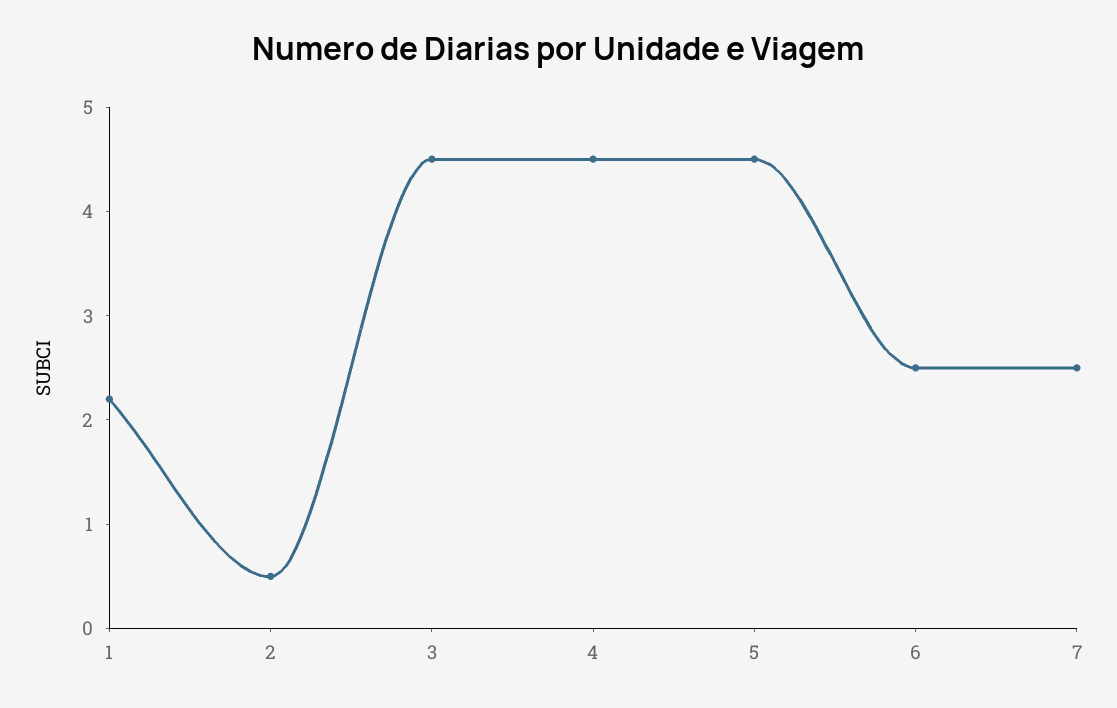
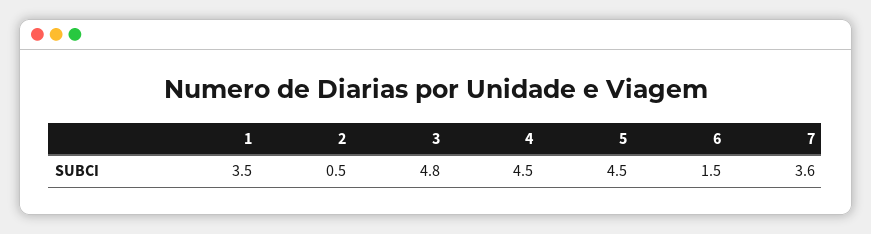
  {
-   "1": 2.2,
+   "1": 3.5,
    "2": 0.5,
-   "3": 4.5,
+   "3": 4.8,
    "4": 4.5,
    "5": 4.5,
-   "6": 2.5,
+   "6": 1.5,
-   "7": 2.5
+   "7": 3.6
  }

